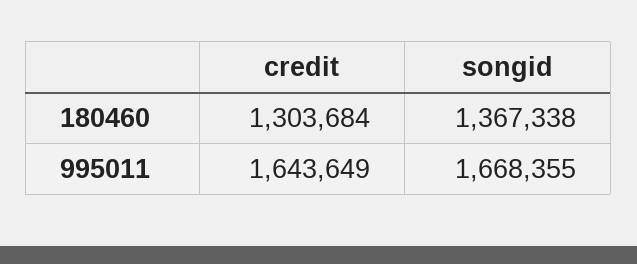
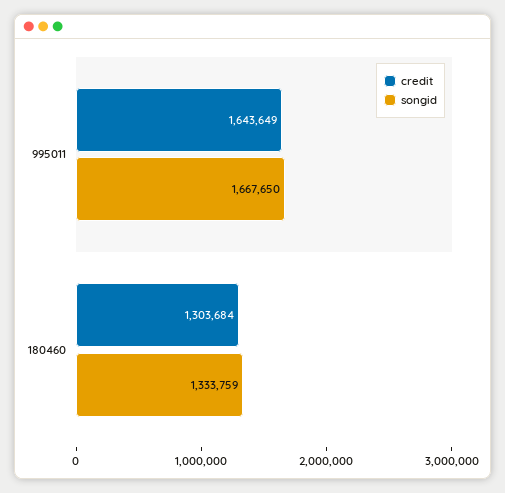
  {
    "credit": {
      "180460": 1303684,
      "995011": 1643649
    },
    "songid": {
-     "180460": 1367338,
+     "180460": 1333759,
-     "995011": 1668355
+     "995011": 1667650
    }
  }

